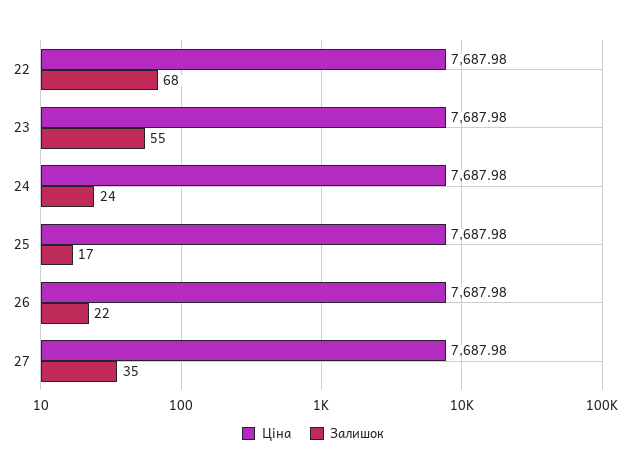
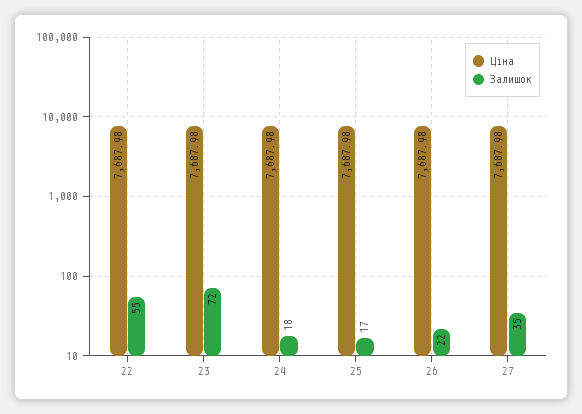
  {
    "Ціна": {
      "22": 7687.98,
      "23": 7687.98,
      "24": 7687.98,
      "25": 7687.98,
      "26": 7687.98,
      "27": 7687.98
    },
    "Залишок": {
-     "22": 68,
+     "22": 55,
-     "23": 55,
+     "23": 72,
-     "24": 24,
+     "24": 18,
      "25": 17,
      "26": 22,
      "27": 35
    }
  }

